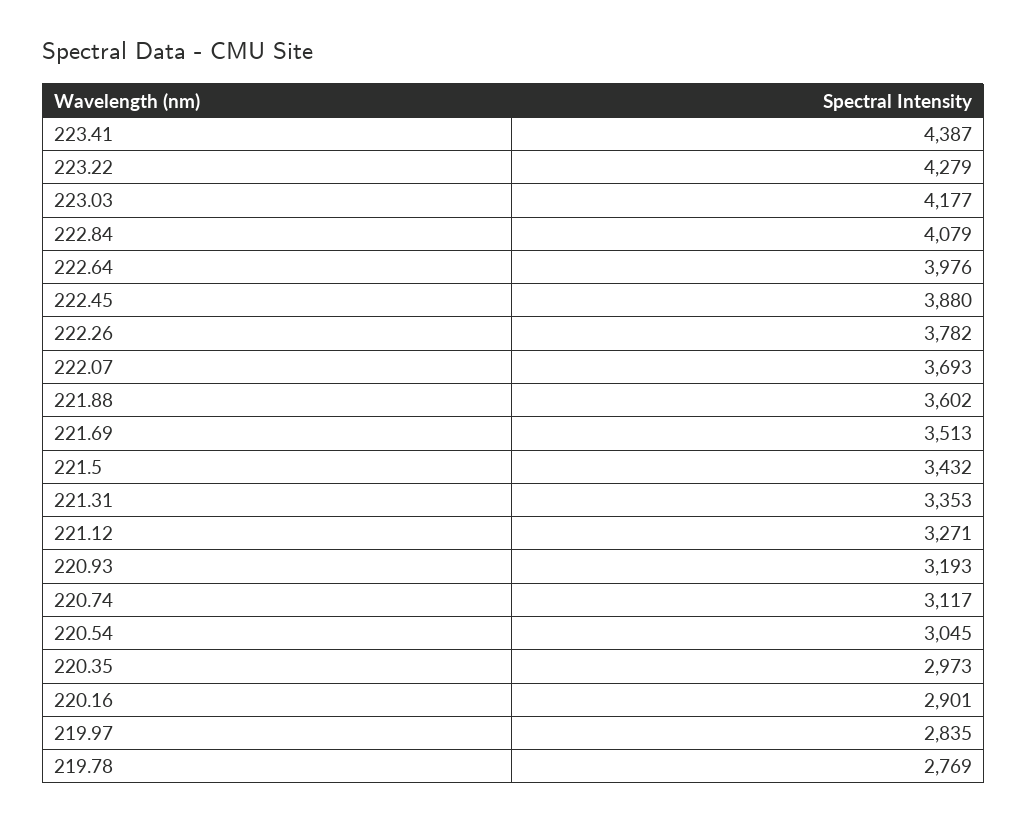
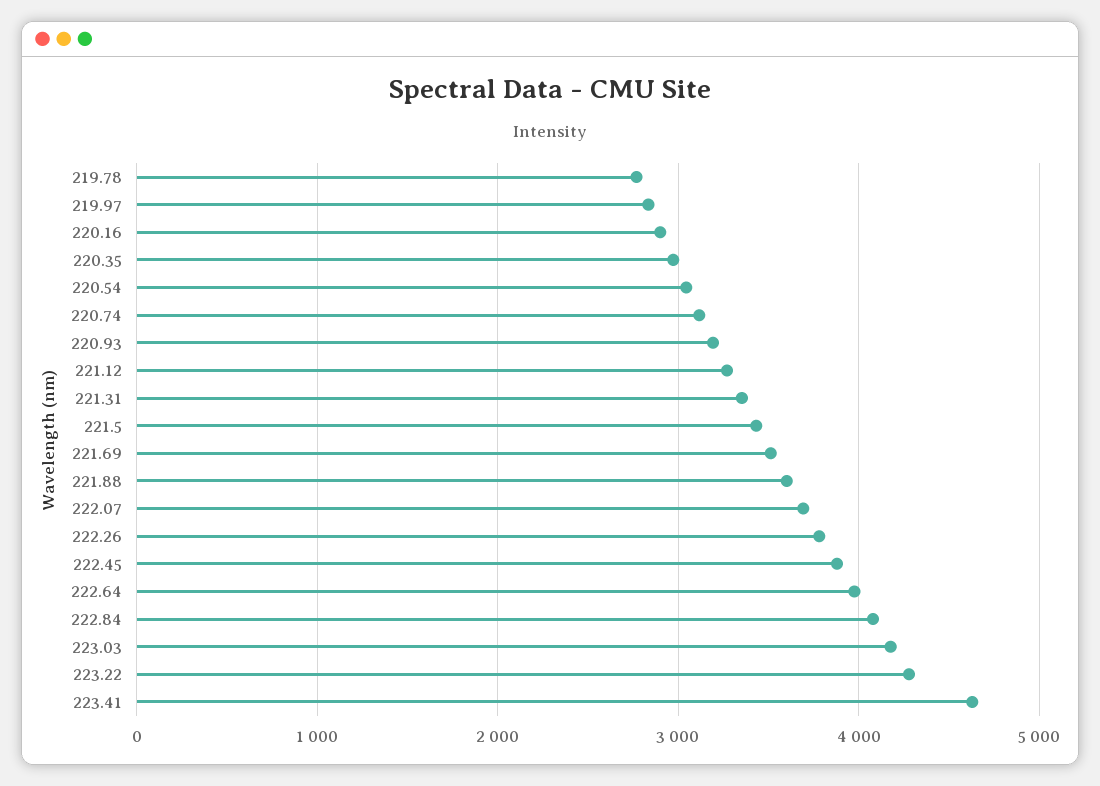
  {
-   "223.41": 4387,
+   "223.41": 4600,
    "223.22": 4279,
    "223.03": 4177,
    "222.84": 4079,
    "222.64": 3976,
    "222.45": 3880,
    "222.26": 3782,
    "222.07": 3693,
    "221.88": 3602,
    "221.69": 3513,
    "221.5": 3432,
    "221.31": 3353,
    "221.12": 3271,
    "220.93": 3193,
    "220.74": 3117,
    "220.54": 3045,
    "220.35": 2973,
    "220.16": 2901,
    "219.97": 2835,
    "219.78": 2769
  }

